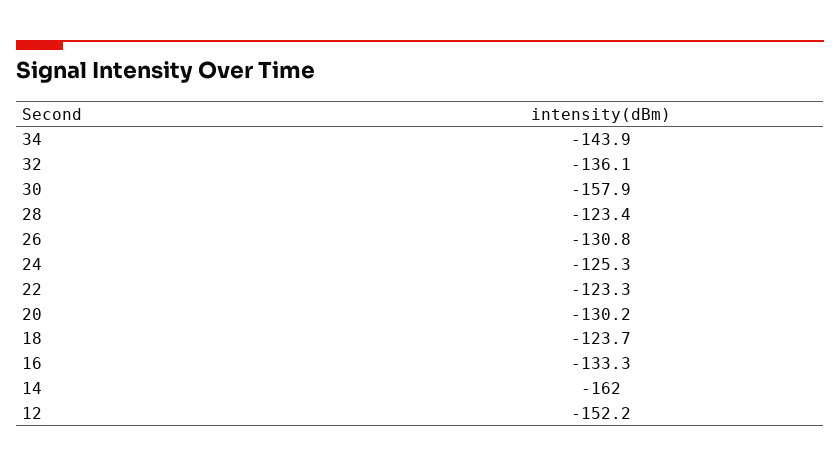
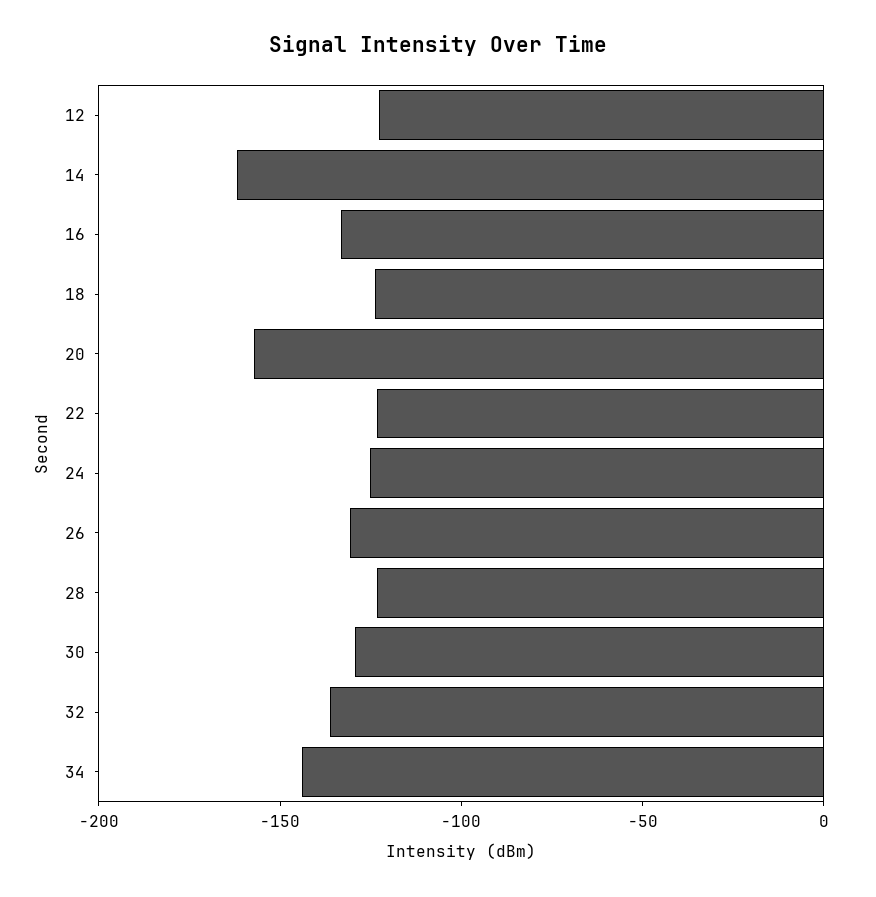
  {
    "34": -143.9,
    "32": -136.1,
-   "30": -157.9,
+   "30": -130,
    "28": -123.4,
    "26": -130.8,
    "24": -125.3,
    "22": -123.3,
-   "20": -130.2,
+   "20": -160,
    "18": -123.7,
    "16": -133.3,
    "14": -162,
-   "12": -152.2
+   "12": -120
  }

